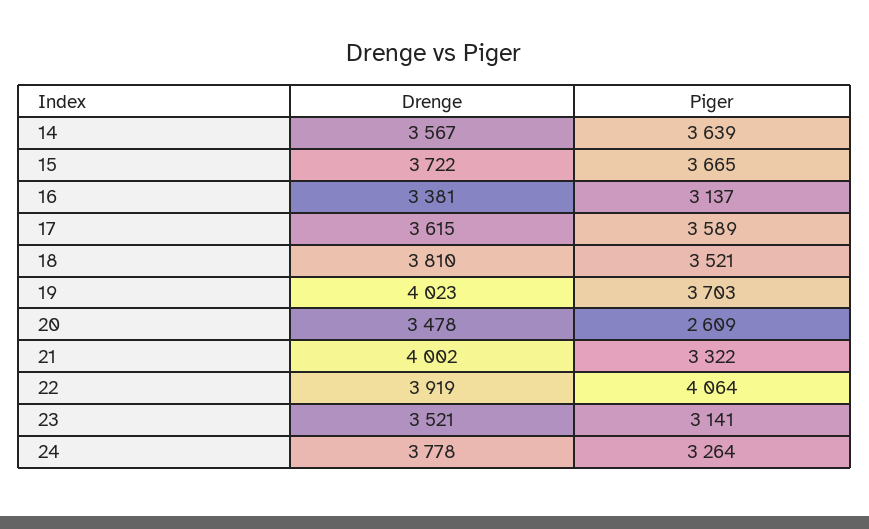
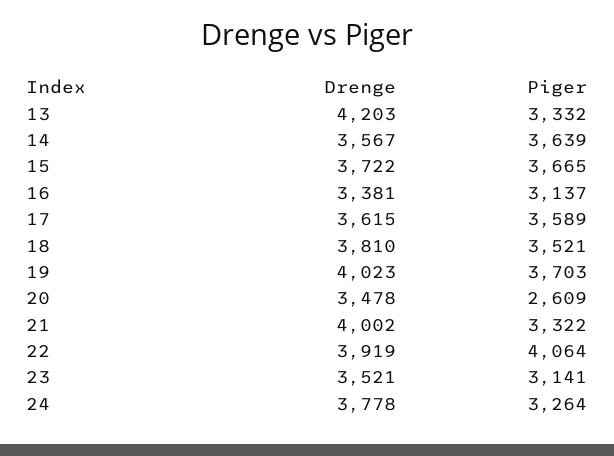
  {
    "Drenge": {
      "14": 3567,
      "15": 3722,
      "16": 3381,
      "17": 3615,
      "18": 3810,
      "19": 4023,
      "20": 3478,
      "21": 4002,
      "22": 3919,
      "23": 3521,
-     "24": 3778
+     "24": 3778,
+     "13": 4203
    },
    "Piger": {
      "14": 3639,
      "15": 3665,
      "16": 3137,
      "17": 3589,
      "18": 3521,
      "19": 3703,
      "20": 2609,
      "21": 3322,
      "22": 4064,
      "23": 3141,
-     "24": 3264
+     "24": 3264,
+     "13": 3332
    }
  }

